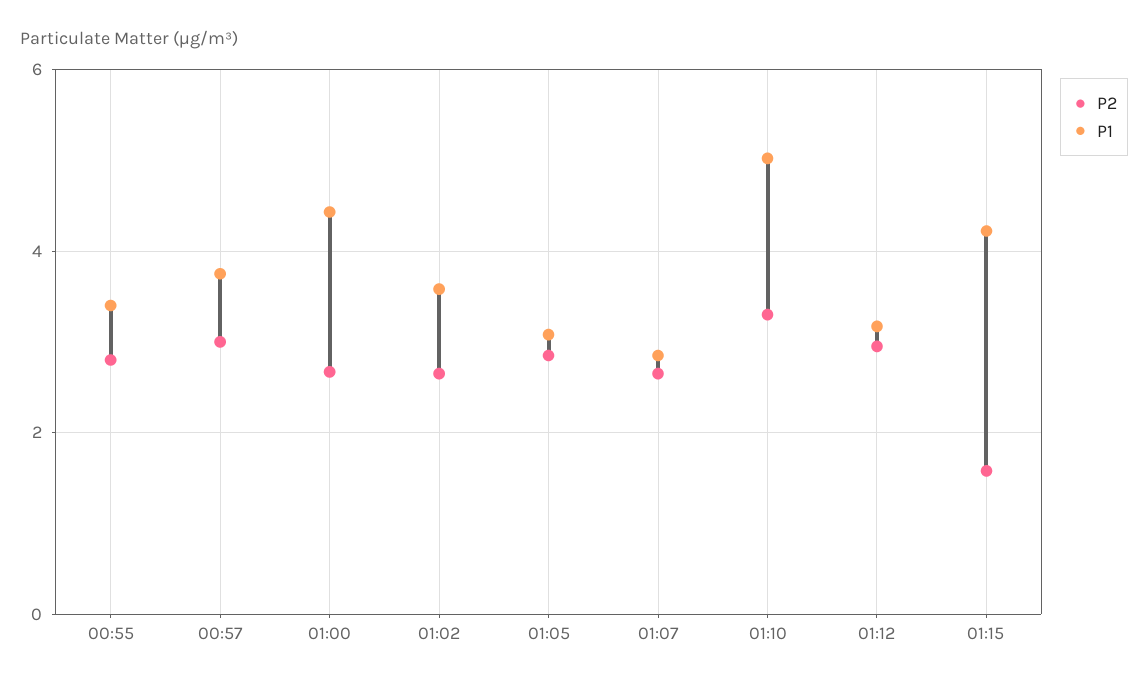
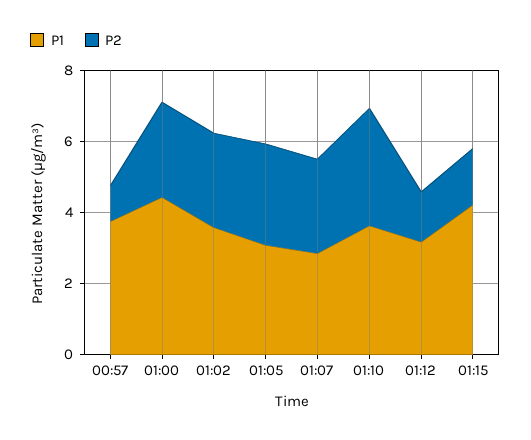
  {
    "P2": {
-     "00:55": 2.8,
-     "00:57": 3,
+     "00:57": 1,
      "01:00": 2.6,
      "01:02": 2.6,
      "01:05": 2.8,
      "01:07": 2.6,
      "01:10": 3.4,
-     "01:12": 3,
+     "01:12": 1.5,
      "01:15": 1.6
    },
    "P1": {
-     "00:55": 3.4,
      "00:57": 3.8,
      "01:00": 4.4,
      "01:02": 3.6,
      "01:05": 3,
      "01:07": 2.8,
-     "01:10": 5,
+     "01:10": 3.5,
      "01:12": 3.2,
      "01:15": 4.2
    }
  }

